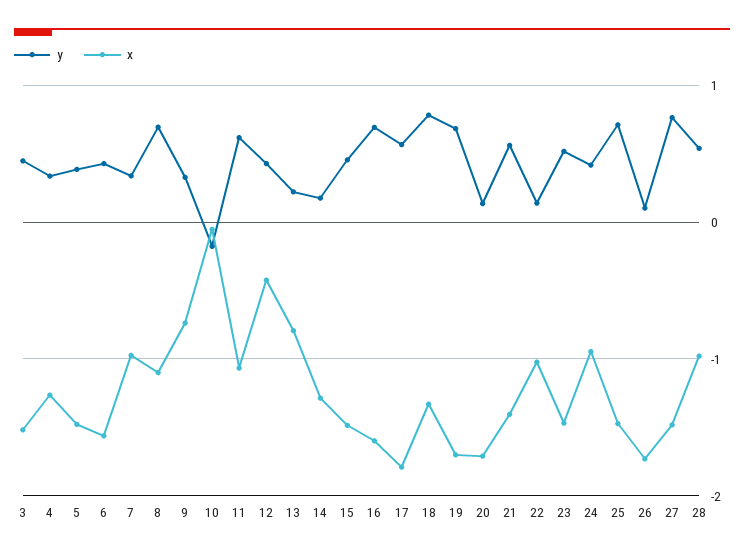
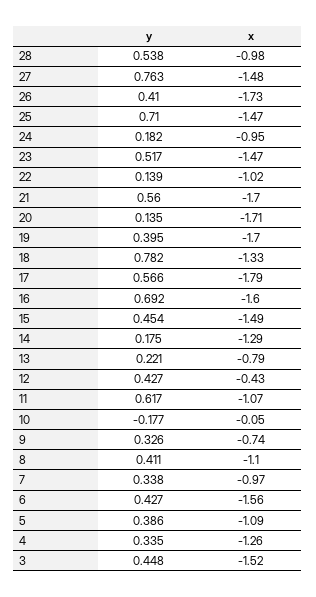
  {
    "y": {
      "3": 0.448,
      "4": 0.335,
      "5": 0.386,
      "6": 0.427,
      "7": 0.338,
-     "8": 0.7,
+     "8": 0.411,
      "9": 0.326,
      "10": -0.177,
      "11": 0.617,
      "12": 0.427,
      "13": 0.221,
      "14": 0.175,
      "15": 0.454,
      "16": 0.692,
      "17": 0.566,
      "18": 0.782,
-     "19": 0.7,
+     "19": 0.395,
      "20": 0.135,
      "21": 0.56,
      "22": 0.139,
      "23": 0.517,
-     "24": 0.4,
+     "24": 0.182,
      "25": 0.71,
-     "26": 0.1,
+     "26": 0.41,
      "27": 0.763,
      "28": 0.538
    },
    "x": {
      "3": -1.52,
      "4": -1.26,
-     "5": -1.5,
+     "5": -1.09,
      "6": -1.56,
      "7": -0.97,
      "8": -1.1,
      "9": -0.74,
      "10": -0.05,
      "11": -1.07,
      "12": -0.43,
      "13": -0.79,
      "14": -1.29,
      "15": -1.49,
      "16": -1.6,
      "17": -1.79,
      "18": -1.33,
      "19": -1.7,
      "20": -1.71,
-     "21": -1.4,
+     "21": -1.7,
      "22": -1.02,
      "23": -1.47,
      "24": -0.95,
      "25": -1.47,
      "26": -1.73,
      "27": -1.48,
      "28": -0.98
    }
  }

